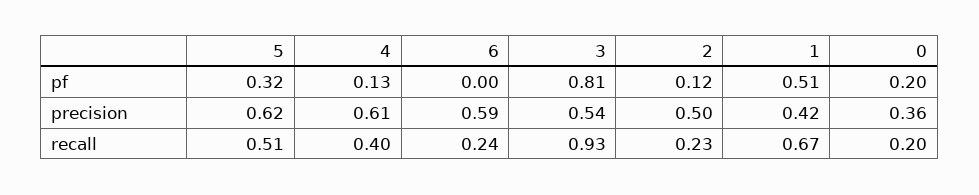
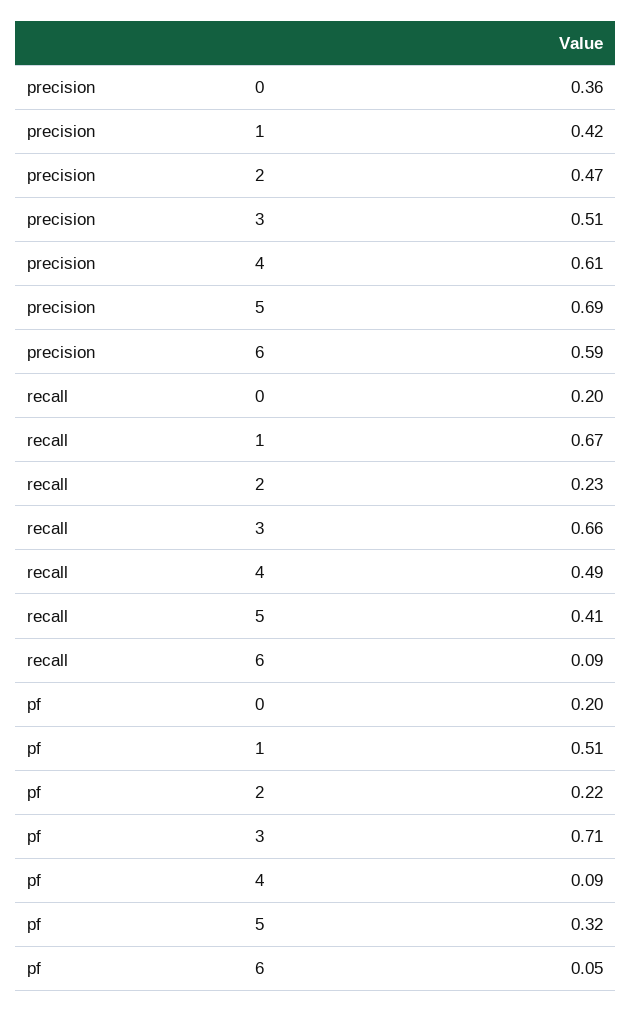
  {
    "5": {
      "pf": 0.32,
-     "precision": 0.62,
+     "precision": 0.69,
-     "recall": 0.51
+     "recall": 0.41
    },
    "4": {
-     "pf": 0.13,
+     "pf": 0.09,
      "precision": 0.61,
-     "recall": 0.4
+     "recall": 0.49
    },
    "6": {
-     "pf": 0,
+     "pf": 0.05,
      "precision": 0.59,
-     "recall": 0.24
+     "recall": 0.09
    },
    "3": {
-     "pf": 0.81,
+     "pf": 0.71,
-     "precision": 0.54,
+     "precision": 0.51,
-     "recall": 0.93
+     "recall": 0.66
    },
    "2": {
-     "pf": 0.12,
+     "pf": 0.22,
-     "precision": 0.5,
+     "precision": 0.47,
      "recall": 0.23
    },
    "1": {
      "pf": 0.51,
      "precision": 0.42,
      "recall": 0.67
    },
    "0": {
      "pf": 0.2,
      "precision": 0.36,
      "recall": 0.2
    }
  }

